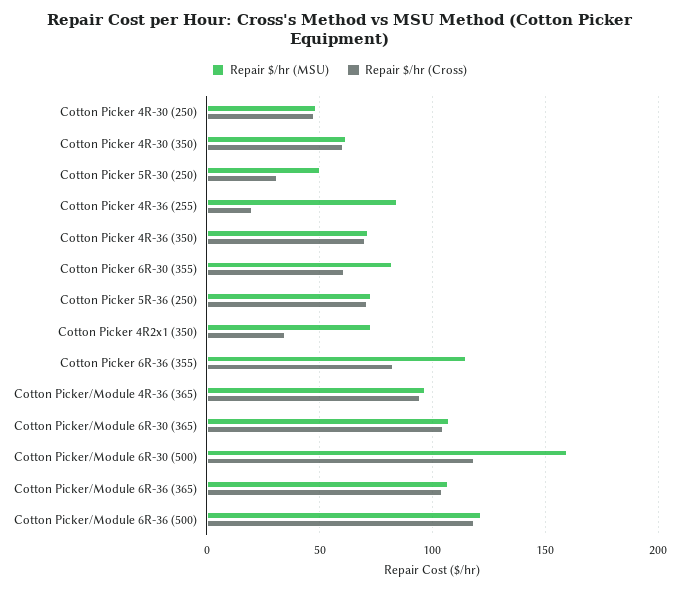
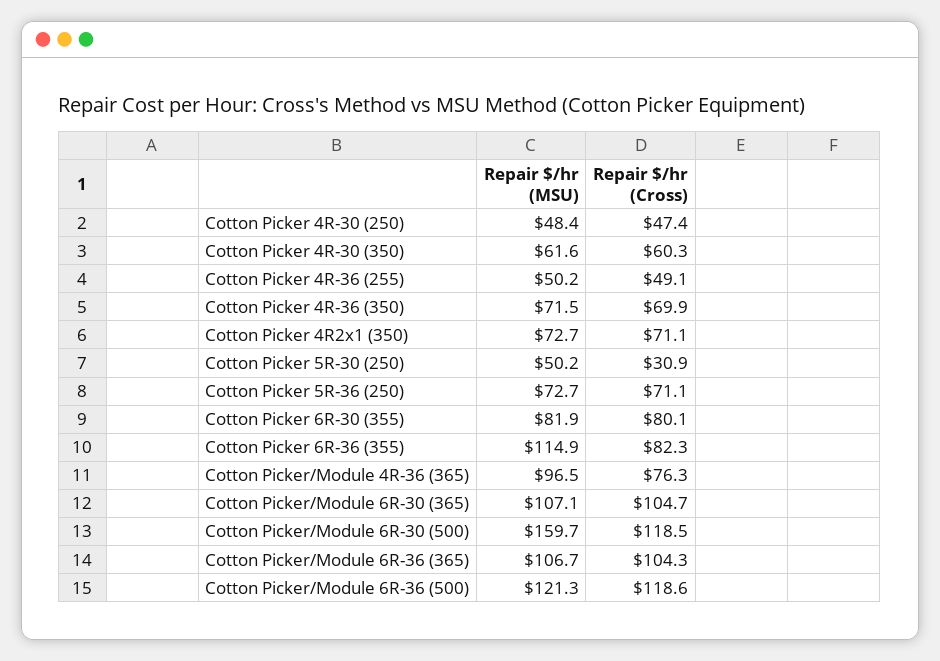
  {
    "Repair $/hr (MSU)": {
      "Cotton Picker 4R-30 (250)": 48.4,
      "Cotton Picker 4R-30 (350)": 61.6,
      "Cotton Picker 5R-30 (250)": 50.2,
-     "Cotton Picker 4R-36 (255)": 85,
+     "Cotton Picker 4R-36 (255)": 50.2,
      "Cotton Picker 4R-36 (350)": 71.5,
      "Cotton Picker 6R-30 (355)": 81.9,
      "Cotton Picker 5R-36 (250)": 72.7,
      "Cotton Picker 4R2x1 (350)": 72.7,
      "Cotton Picker 6R-36 (355)": 114.9,
      "Cotton Picker/Module 4R-36 (365)": 96.5,
      "Cotton Picker/Module 6R-30 (365)": 107.1,
      "Cotton Picker/Module 6R-30 (500)": 159.7,
      "Cotton Picker/Module 6R-36 (365)": 106.7,
      "Cotton Picker/Module 6R-36 (500)": 121.3
    },
    "Repair $/hr (Cross)": {
      "Cotton Picker 4R-30 (250)": 47.4,
      "Cotton Picker 4R-30 (350)": 60.3,
      "Cotton Picker 5R-30 (250)": 30.9,
-     "Cotton Picker 4R-36 (255)": 20,
+     "Cotton Picker 4R-36 (255)": 49.1,
      "Cotton Picker 4R-36 (350)": 69.9,
-     "Cotton Picker 6R-30 (355)": 60,
+     "Cotton Picker 6R-30 (355)": 80.1,
      "Cotton Picker 5R-36 (250)": 71.1,
-     "Cotton Picker 4R2x1 (350)": 35,
+     "Cotton Picker 4R2x1 (350)": 71.1,
      "Cotton Picker 6R-36 (355)": 82.3,
-     "Cotton Picker/Module 4R-36 (365)": 95,
+     "Cotton Picker/Module 4R-36 (365)": 76.3,
      "Cotton Picker/Module 6R-30 (365)": 104.7,
      "Cotton Picker/Module 6R-30 (500)": 118.5,
      "Cotton Picker/Module 6R-36 (365)": 104.3,
      "Cotton Picker/Module 6R-36 (500)": 118.6
    }
  }

